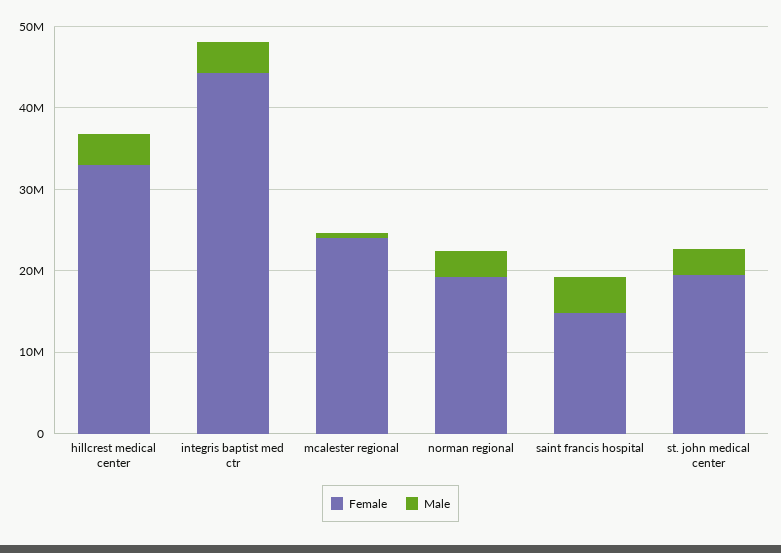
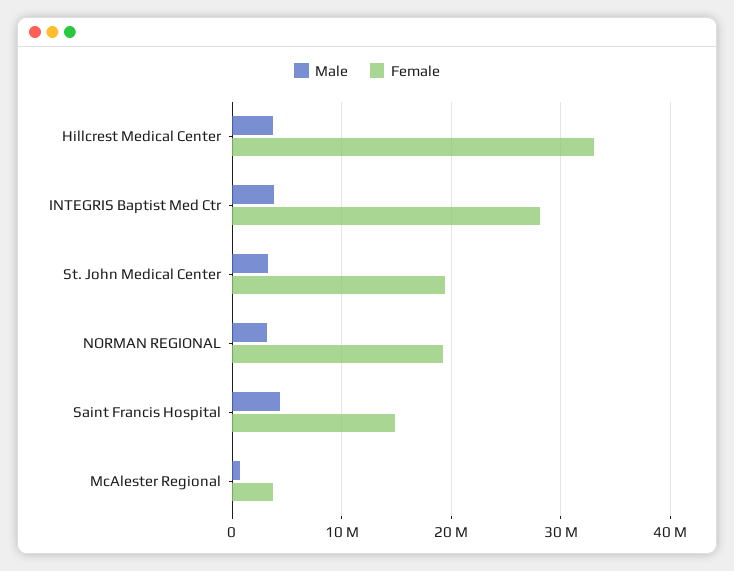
  {
    "Female": {
      "hillcrest medical center": 33000000,
-     "integris baptist med ctr": 44000000,
+     "integris baptist med ctr": 28000000,
-     "mcalester regional": 24000000,
+     "mcalester regional": 4000000,
      "norman regional": 19000000,
      "saint francis hospital": 15000000,
      "st. john medical center": 19000000
    },
    "Male": {
      "hillcrest medical center": 4000000,
      "integris baptist med ctr": 4000000,
      "mcalester regional": 1000000,
      "norman regional": 3000000,
      "saint francis hospital": 4000000,
      "st. john medical center": 3000000
    }
  }

